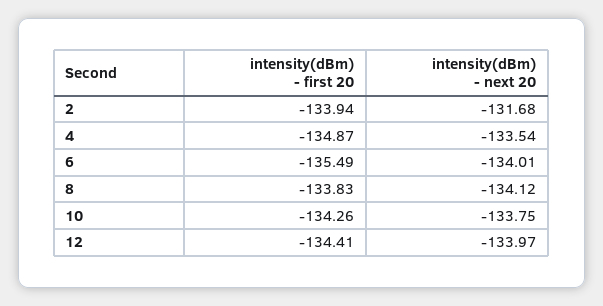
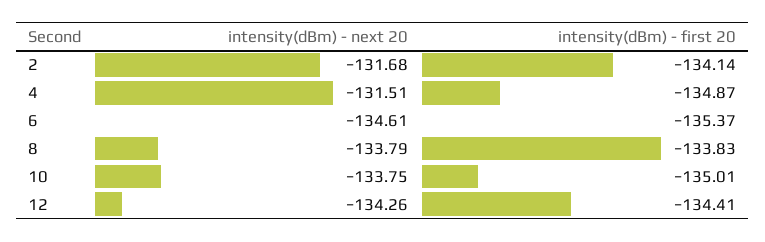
  {
    "intensity(dBm) - first 20": {
-     "2": -133.94,
+     "2": -134.14,
      "4": -134.87,
-     "6": -135.49,
+     "6": -135.37,
      "8": -133.83,
-     "10": -134.26,
+     "10": -135.01,
      "12": -134.41
    },
    "intensity(dBm) - next 20": {
      "2": -131.68,
-     "4": -133.54,
+     "4": -131.51,
-     "6": -134.01,
+     "6": -134.61,
-     "8": -134.12,
+     "8": -133.79,
      "10": -133.75,
-     "12": -133.97
+     "12": -134.26
    }
  }

